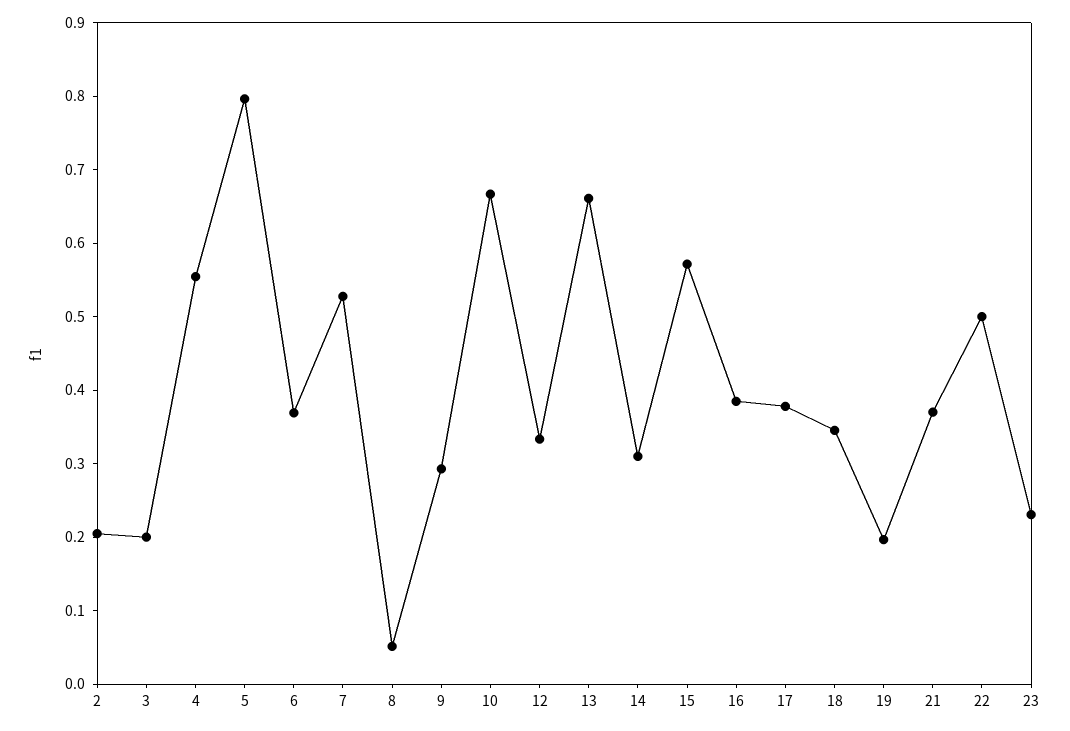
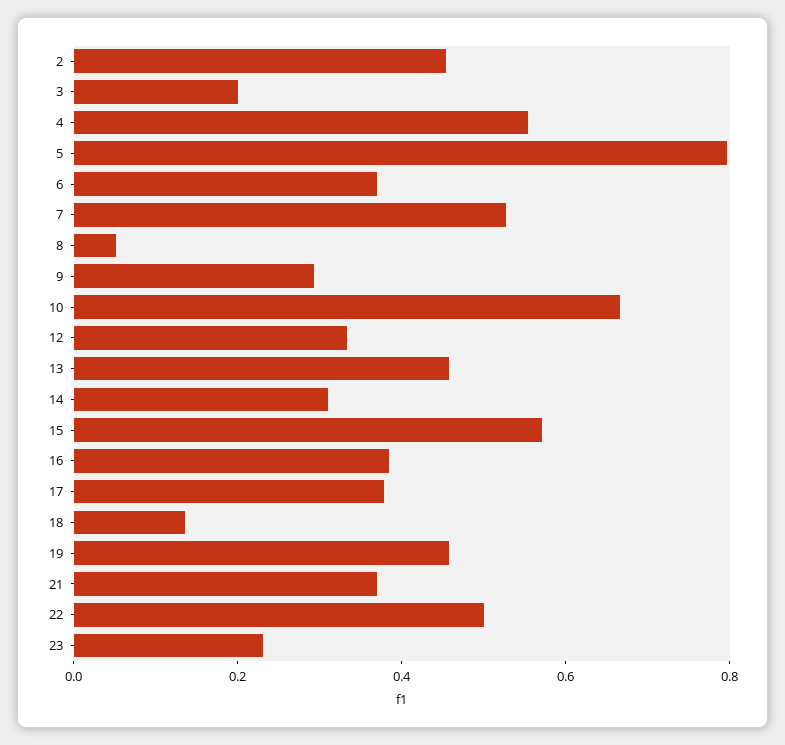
  {
-   "2": 0.2,
+   "2": 0.45,
    "3": 0.2,
    "4": 0.56,
    "5": 0.8,
    "6": 0.36,
    "7": 0.52,
    "8": 0.06,
    "9": 0.3,
    "10": 0.66,
    "12": 0.34,
-   "13": 0.66,
+   "13": 0.45,
    "14": 0.3,
    "15": 0.58,
    "16": 0.38,
    "17": 0.38,
-   "18": 0.34,
+   "18": 0.15,
-   "19": 0.2,
+   "19": 0.45,
    "21": 0.38,
    "22": 0.5,
    "23": 0.24
  }

